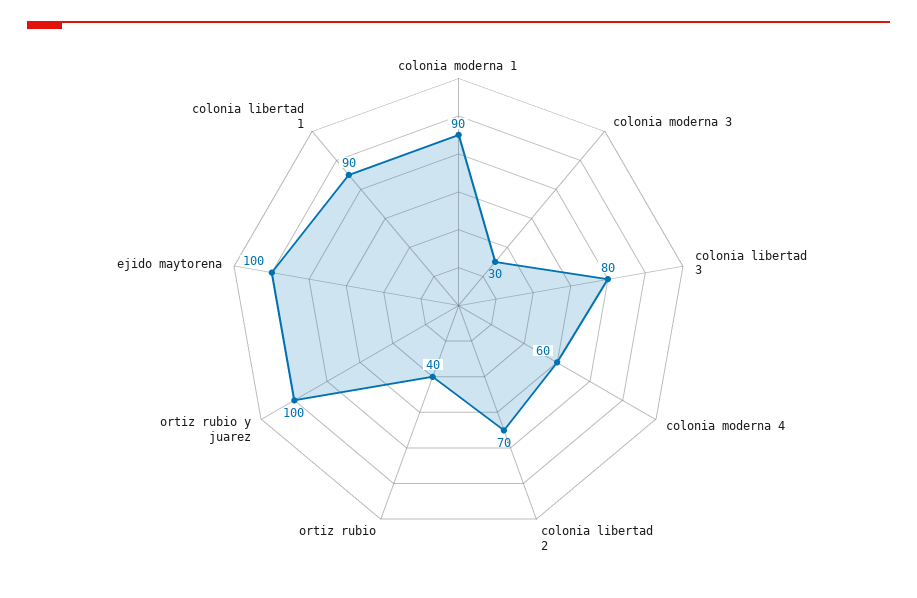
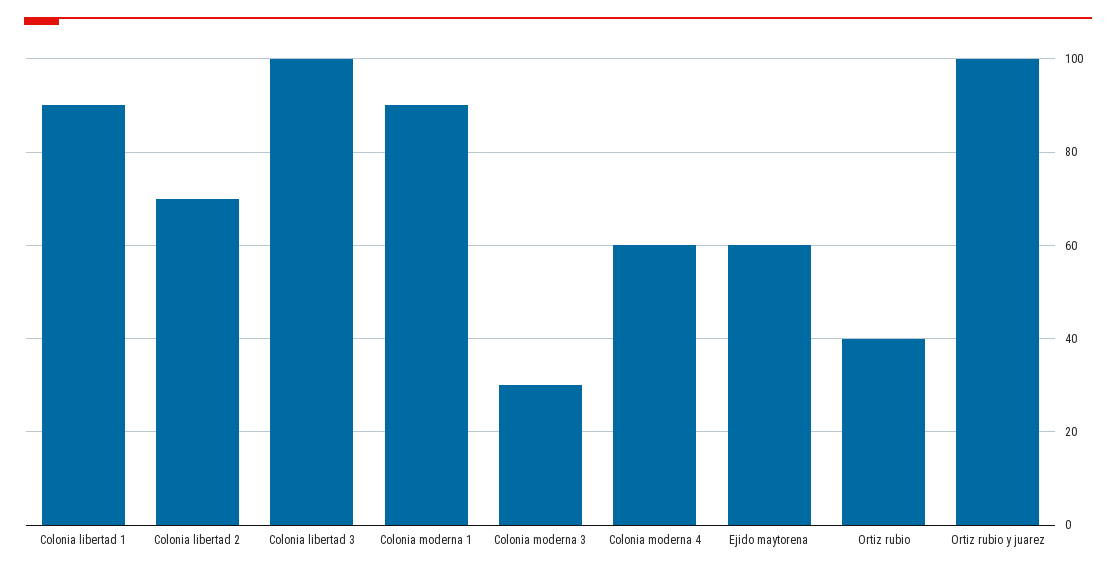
  {
    "colonia moderna 1": 90,
    "colonia moderna 3": 30,
-   "colonia libertad 3": 80,
+   "colonia libertad 3": 100,
    "colonia moderna 4": 60,
    "colonia libertad 2": 70,
    "ortiz rubio": 40,
    "ortiz rubio y juarez": 100,
-   "ejido maytorena": 100,
+   "ejido maytorena": 60,
    "colonia libertad 1": 90
  }

